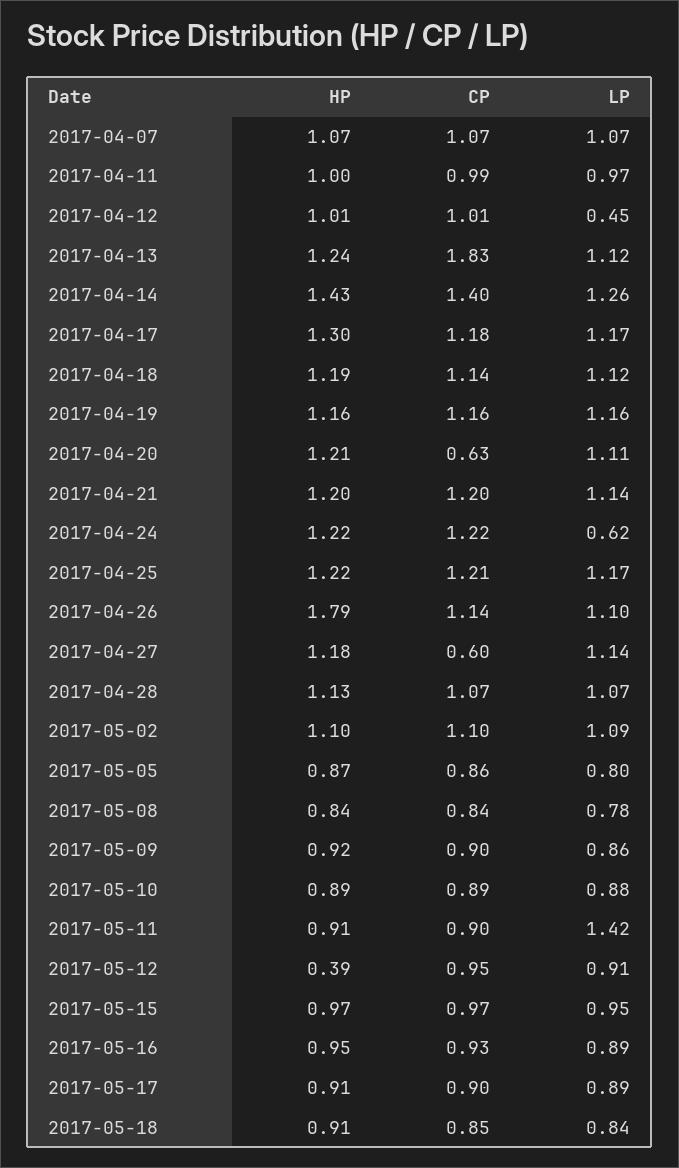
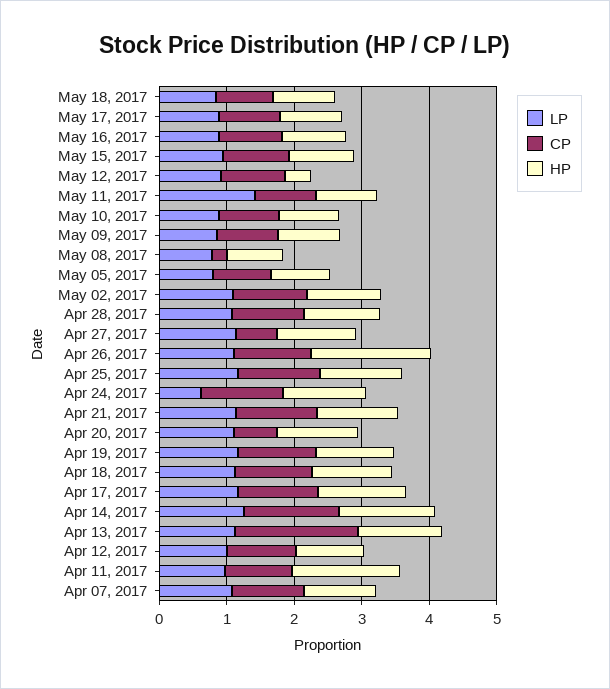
  {
    "HP": {
      "2017-04-07": 1.07,
-     "2017-04-11": 1,
+     "2017-04-11": 1.6,
      "2017-04-12": 1.01,
      "2017-04-13": 1.24,
      "2017-04-14": 1.43,
      "2017-04-17": 1.3,
      "2017-04-18": 1.19,
      "2017-04-19": 1.16,
      "2017-04-20": 1.21,
      "2017-04-21": 1.2,
      "2017-04-24": 1.22,
      "2017-04-25": 1.22,
      "2017-04-26": 1.79,
      "2017-04-27": 1.18,
      "2017-04-28": 1.13,
      "2017-05-02": 1.1,
      "2017-05-05": 0.87,
      "2017-05-08": 0.84,
      "2017-05-09": 0.92,
      "2017-05-10": 0.89,
      "2017-05-11": 0.91,
      "2017-05-12": 0.39,
      "2017-05-15": 0.97,
      "2017-05-16": 0.95,
      "2017-05-17": 0.91,
      "2017-05-18": 0.91
    },
    "CP": {
      "2017-04-07": 1.07,
      "2017-04-11": 0.99,
      "2017-04-12": 1.01,
      "2017-04-13": 1.83,
      "2017-04-14": 1.4,
      "2017-04-17": 1.18,
      "2017-04-18": 1.14,
      "2017-04-19": 1.16,
      "2017-04-20": 0.63,
      "2017-04-21": 1.2,
      "2017-04-24": 1.22,
      "2017-04-25": 1.21,
      "2017-04-26": 1.14,
      "2017-04-27": 0.6,
      "2017-04-28": 1.07,
      "2017-05-02": 1.1,
      "2017-05-05": 0.86,
-     "2017-05-08": 0.84,
+     "2017-05-08": 0.2,
      "2017-05-09": 0.9,
      "2017-05-10": 0.89,
      "2017-05-11": 0.9,
      "2017-05-12": 0.95,
      "2017-05-15": 0.97,
      "2017-05-16": 0.93,
      "2017-05-17": 0.9,
      "2017-05-18": 0.85
    },
    "LP": {
      "2017-04-07": 1.07,
      "2017-04-11": 0.97,
-     "2017-04-12": 0.45,
+     "2017-04-12": 1,
      "2017-04-13": 1.12,
      "2017-04-14": 1.26,
      "2017-04-17": 1.17,
      "2017-04-18": 1.12,
      "2017-04-19": 1.16,
      "2017-04-20": 1.11,
      "2017-04-21": 1.14,
      "2017-04-24": 0.62,
      "2017-04-25": 1.17,
      "2017-04-26": 1.1,
      "2017-04-27": 1.14,
      "2017-04-28": 1.07,
      "2017-05-02": 1.09,
      "2017-05-05": 0.8,
      "2017-05-08": 0.78,
      "2017-05-09": 0.86,
      "2017-05-10": 0.88,
      "2017-05-11": 1.42,
      "2017-05-12": 0.91,
      "2017-05-15": 0.95,
      "2017-05-16": 0.89,
      "2017-05-17": 0.89,
      "2017-05-18": 0.84
    }
  }

